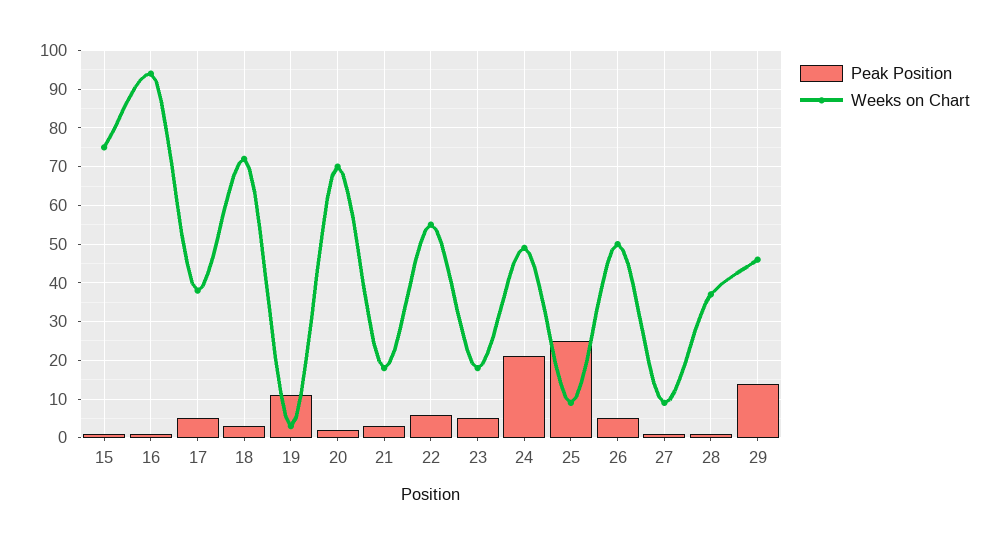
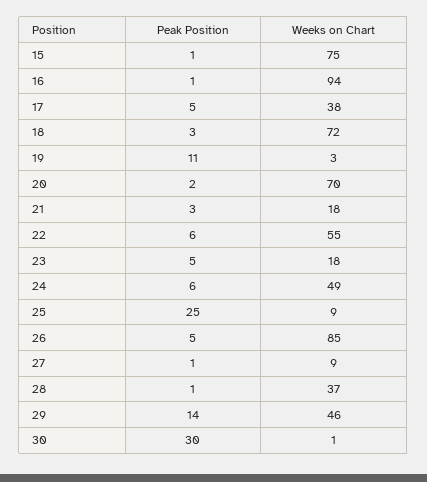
  {
    "Peak Position": {
      "15": 1,
      "16": 1,
      "17": 5,
      "18": 3,
      "19": 11,
      "20": 2,
      "21": 3,
      "22": 6,
      "23": 5,
-     "24": 20,
+     "24": 6,
      "25": 25,
      "26": 5,
      "27": 1,
      "28": 1,
-     "29": 14
+     "29": 14,
+     "30": 30
    },
    "Weeks on Chart": {
      "15": 75,
      "16": 94,
      "17": 38,
      "18": 72,
      "19": 3,
      "20": 70,
      "21": 18,
      "22": 55,
      "23": 18,
      "24": 49,
      "25": 9,
-     "26": 50,
+     "26": 85,
      "27": 9,
      "28": 37,
-     "29": 46
+     "29": 46,
+     "30": 1
    }
  }

